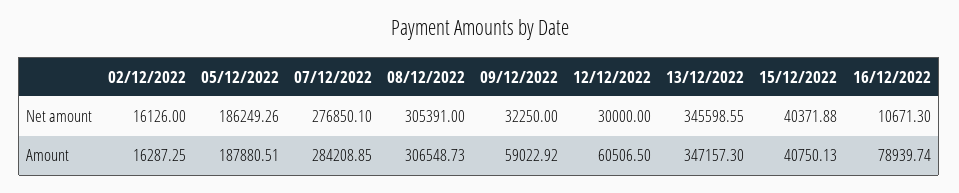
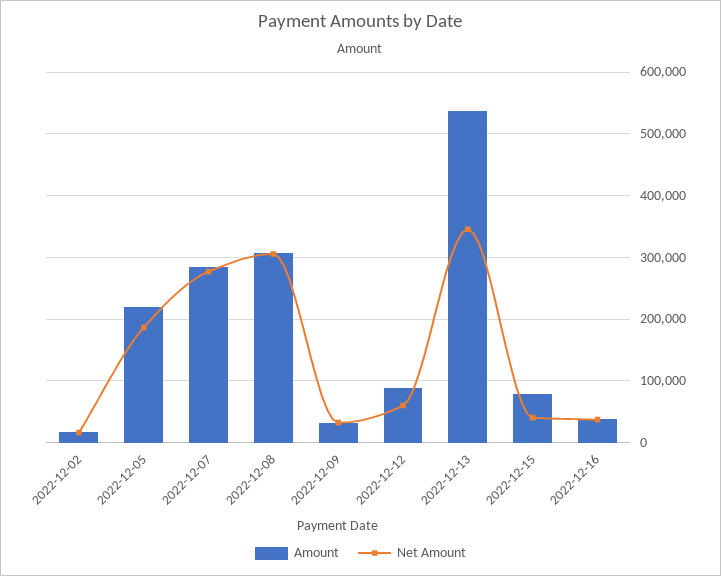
  {
    "Net amount": {
      "02/12/2022": 16126,
      "05/12/2022": 186249.26,
      "07/12/2022": 276850.1,
      "08/12/2022": 305391,
      "09/12/2022": 32250,
-     "12/12/2022": 30000,
+     "12/12/2022": 60000,
      "13/12/2022": 345598.55,
      "15/12/2022": 40371.88,
-     "16/12/2022": 10671.3
+     "16/12/2022": 40000
    },
    "Amount": {
      "02/12/2022": 16287.25,
-     "05/12/2022": 187880.51,
+     "05/12/2022": 220000,
      "07/12/2022": 284208.85,
      "08/12/2022": 306548.73,
-     "09/12/2022": 59022.92,
+     "09/12/2022": 30000,
-     "12/12/2022": 60506.5,
+     "12/12/2022": 90000,
-     "13/12/2022": 347157.3,
+     "13/12/2022": 540000,
-     "15/12/2022": 40750.13,
+     "15/12/2022": 80000,
-     "16/12/2022": 78939.74
+     "16/12/2022": 40000
    }
  }

